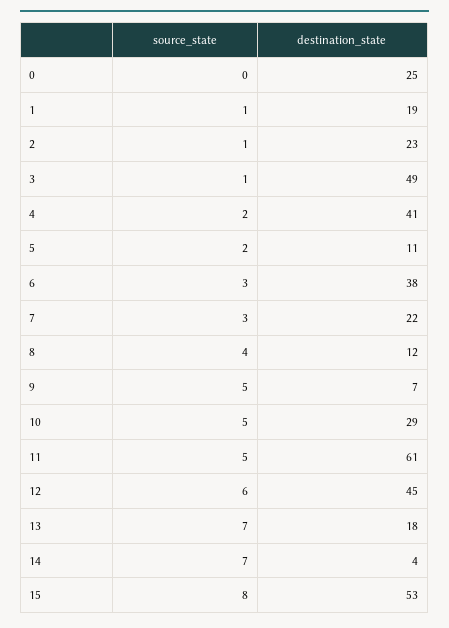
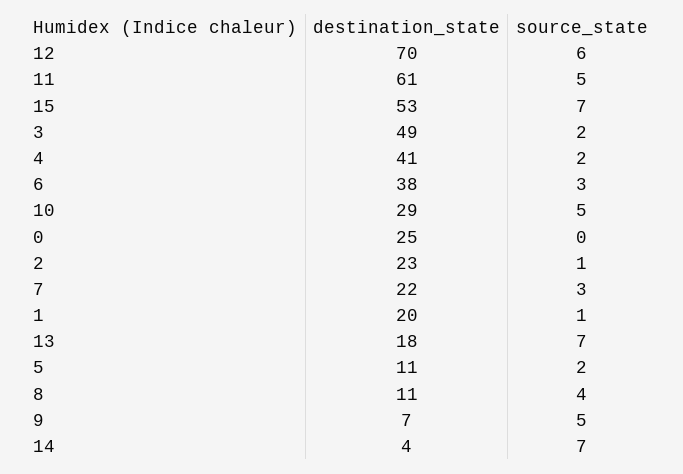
  {
    "source_state": {
      "0": 0,
      "1": 1,
      "2": 1,
-     "3": 1,
+     "3": 2,
      "4": 2,
      "5": 2,
      "6": 3,
      "7": 3,
      "8": 4,
      "9": 5,
      "10": 5,
      "11": 5,
      "12": 6,
      "13": 7,
      "14": 7,
-     "15": 8
+     "15": 7
    },
    "destination_state": {
      "0": 25,
-     "1": 19,
+     "1": 20,
      "2": 23,
      "3": 49,
      "4": 41,
      "5": 11,
      "6": 38,
      "7": 22,
-     "8": 12,
+     "8": 11,
      "9": 7,
      "10": 29,
      "11": 61,
-     "12": 45,
+     "12": 70,
      "13": 18,
      "14": 4,
      "15": 53
    }
  }

